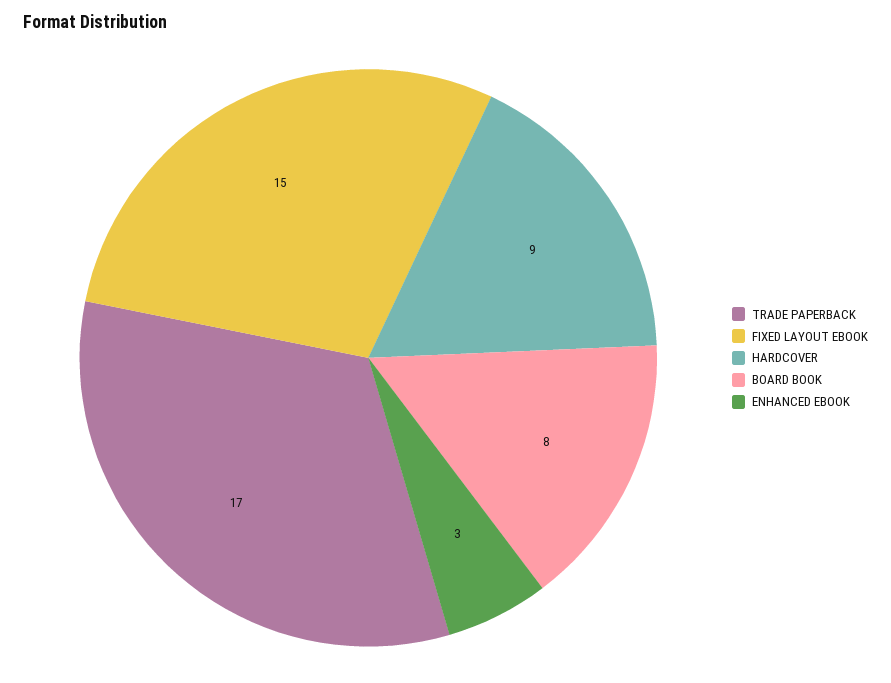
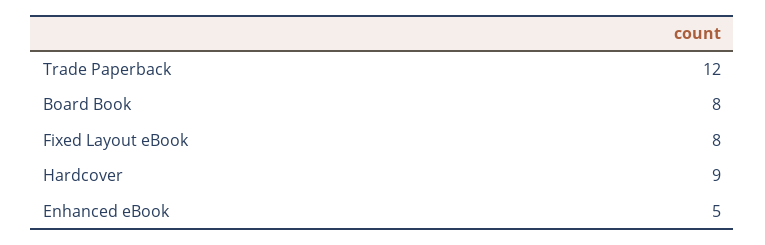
  {
-   "TRADE PAPERBACK": 17,
+   "TRADE PAPERBACK": 12,
-   "FIXED LAYOUT EBOOK": 15,
+   "FIXED LAYOUT EBOOK": 8,
    "HARDCOVER": 9,
    "BOARD BOOK": 8,
-   "ENHANCED EBOOK": 3
+   "ENHANCED EBOOK": 5
  }

